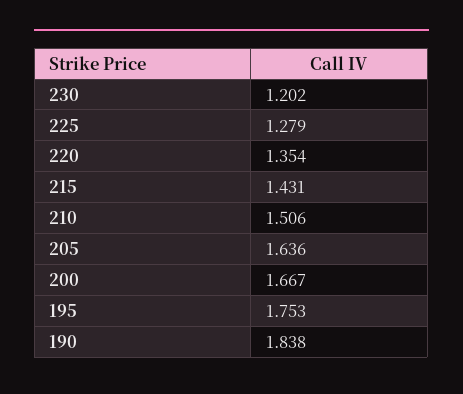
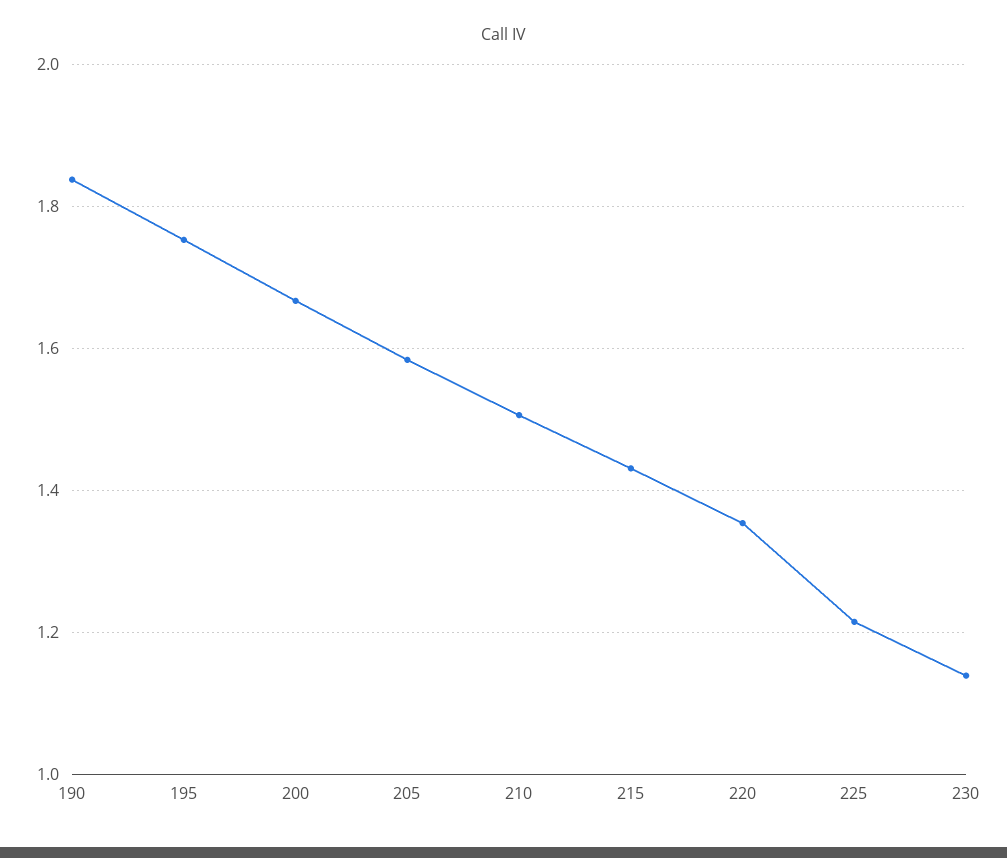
  {
-   "230": 1.202,
+   "230": 1.14,
-   "225": 1.279,
+   "225": 1.22,
    "220": 1.354,
    "215": 1.431,
    "210": 1.506,
-   "205": 1.636,
+   "205": 1.58,
    "200": 1.667,
    "195": 1.753,
    "190": 1.838
  }

